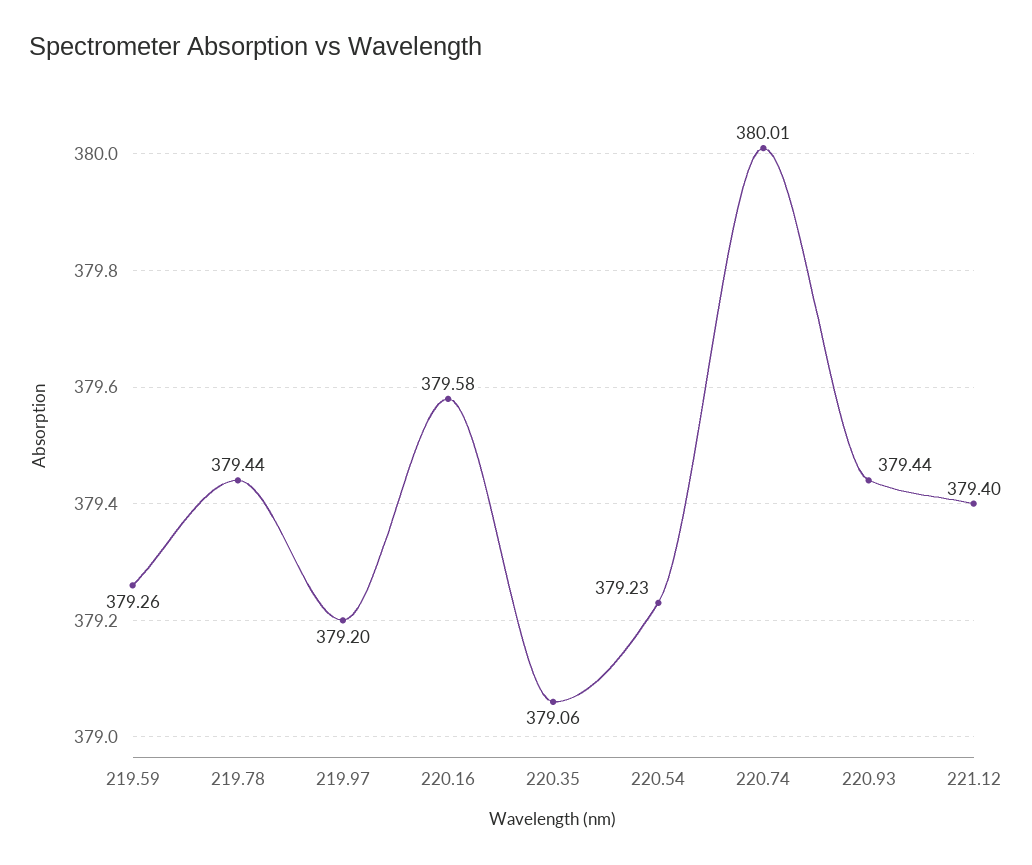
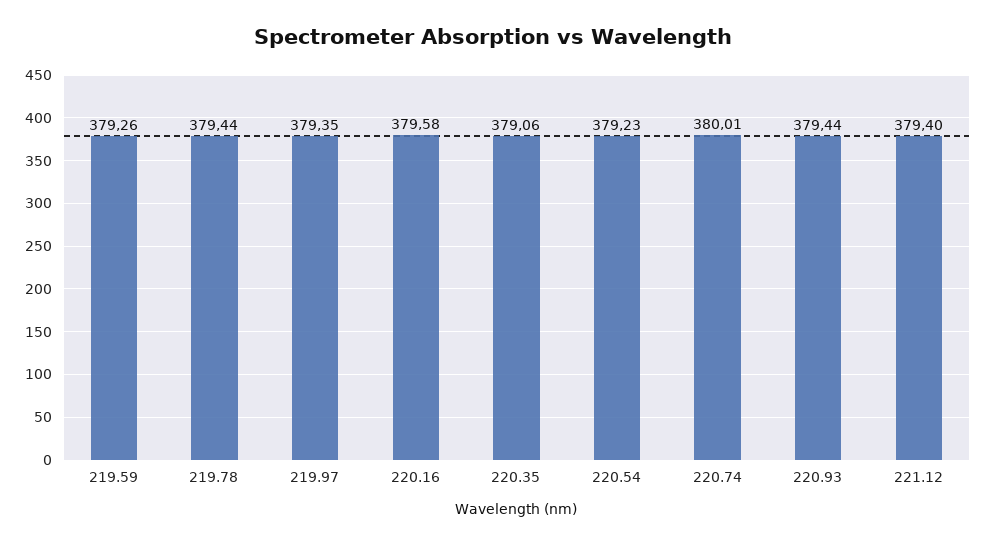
  {
    "219.59": 379.26,
    "219.78": 379.44,
-   "219.97": 379.2,
+   "219.97": 379.35,
    "220.16": 379.58,
    "220.35": 379.06,
    "220.54": 379.23,
    "220.74": 380.01,
    "220.93": 379.44,
    "221.12": 379.4
  }

